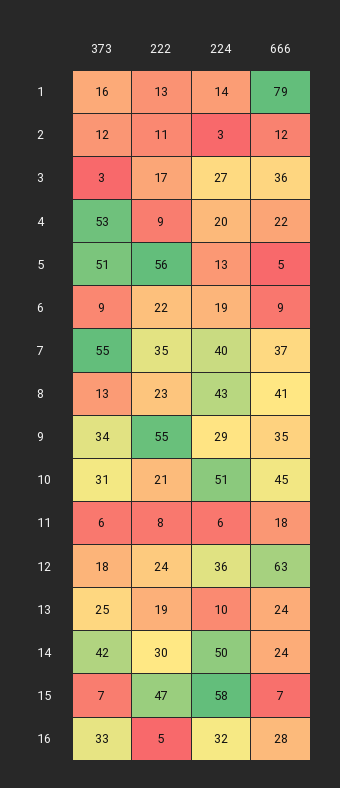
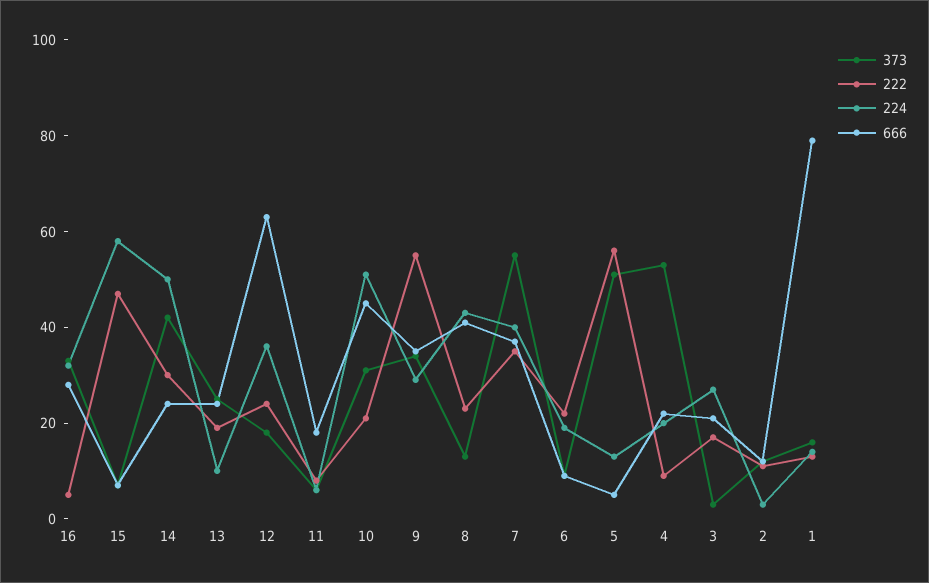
  {
    "373": {
      "1": 16,
      "2": 12,
      "3": 3,
      "4": 53,
      "5": 51,
      "6": 9,
      "7": 55,
      "8": 13,
      "9": 34,
      "10": 31,
      "11": 6,
      "12": 18,
      "13": 25,
      "14": 42,
      "15": 7,
      "16": 33
    },
    "222": {
      "1": 13,
      "2": 11,
      "3": 17,
      "4": 9,
      "5": 56,
      "6": 22,
      "7": 35,
      "8": 23,
      "9": 55,
      "10": 21,
      "11": 8,
      "12": 24,
      "13": 19,
      "14": 30,
      "15": 47,
      "16": 5
    },
    "224": {
      "1": 14,
      "2": 3,
      "3": 27,
      "4": 20,
      "5": 13,
      "6": 19,
      "7": 40,
      "8": 43,
      "9": 29,
      "10": 51,
      "11": 6,
      "12": 36,
      "13": 10,
      "14": 50,
      "15": 58,
      "16": 32
    },
    "666": {
      "1": 79,
      "2": 12,
-     "3": 36,
+     "3": 20,
      "4": 22,
      "5": 5,
      "6": 9,
      "7": 37,
      "8": 41,
      "9": 35,
      "10": 45,
      "11": 18,
      "12": 63,
      "13": 24,
      "14": 24,
      "15": 7,
      "16": 28
    }
  }

